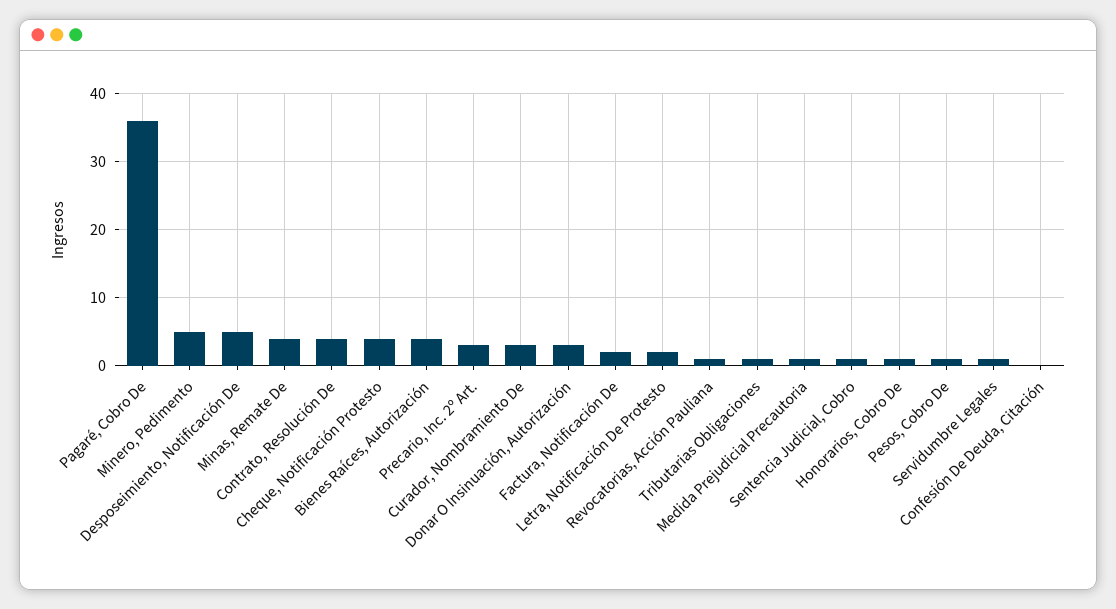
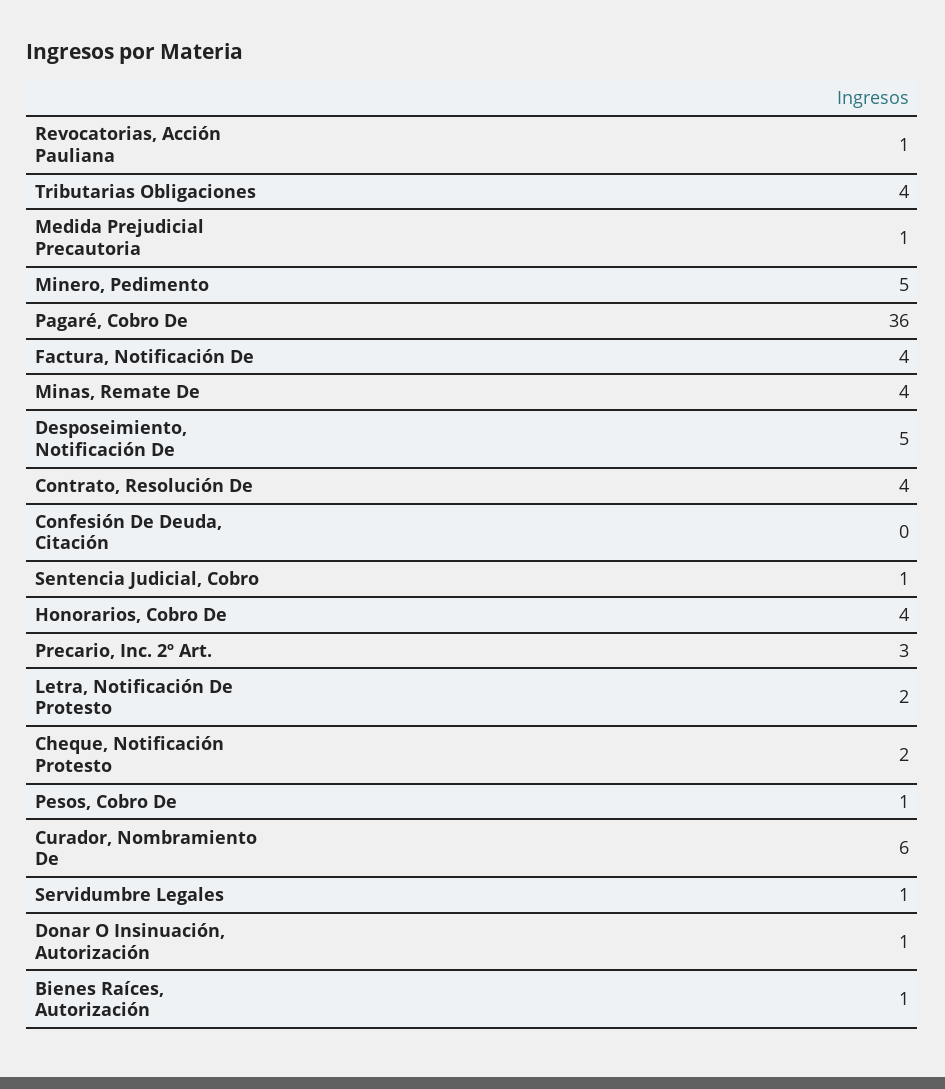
  {
    "Pagaré, Cobro De": 36,
    "Minero, Pedimento": 5,
    "Desposeimiento, Notificación De": 5,
    "Minas, Remate De": 4,
    "Contrato, Resolución De": 4,
-   "Cheque, Notificación Protesto": 4,
+   "Cheque, Notificación Protesto": 2,
-   "Bienes Raíces, Autorización": 4,
+   "Bienes Raíces, Autorización": 1,
    "Precario, Inc. 2º Art.": 3,
-   "Curador, Nombramiento De": 3,
+   "Curador, Nombramiento De": 6,
-   "Donar O Insinuación, Autorización": 3,
+   "Donar O Insinuación, Autorización": 1,
-   "Factura, Notificación De": 2,
+   "Factura, Notificación De": 4,
    "Letra, Notificación De Protesto": 2,
    "Revocatorias, Acción Pauliana": 1,
-   "Tributarias Obligaciones": 1,
+   "Tributarias Obligaciones": 4,
    "Medida Prejudicial Precautoria": 1,
    "Sentencia Judicial, Cobro": 1,
-   "Honorarios, Cobro De": 1,
+   "Honorarios, Cobro De": 4,
    "Pesos, Cobro De": 1,
    "Servidumbre Legales": 1,
    "Confesión De Deuda, Citación": 0
  }

